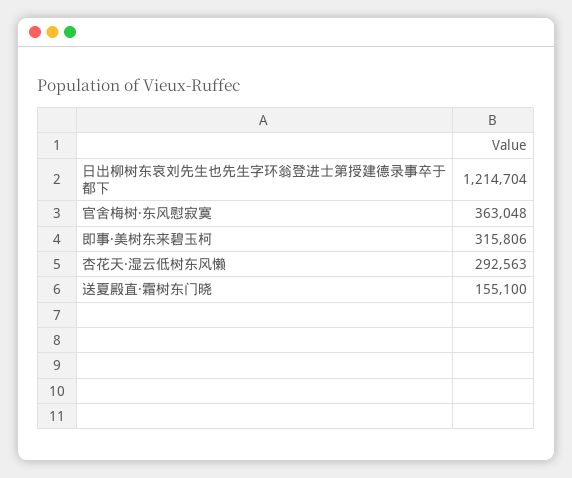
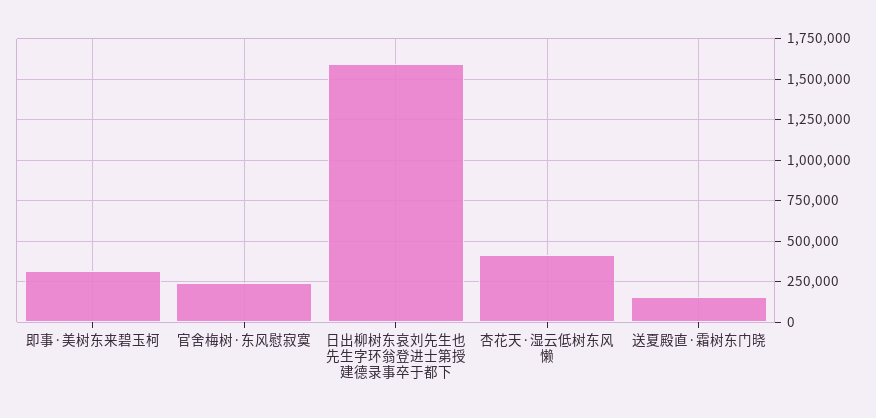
  {
-   "日出柳树东哀刘先生也先生字环翁登进士第授建德录事卒于都下": 1214704,
+   "日出柳树东哀刘先生也先生字环翁登进士第授建德录事卒于都下": 1600000,
-   "官舍梅树·东风慰寂寞": 363048,
+   "官舍梅树·东风慰寂寞": 250000,
    "即事·美树东来碧玉柯": 315806,
-   "杏花天·湿云低树东风懒": 292563,
+   "杏花天·湿云低树东风懒": 400000,
    "送夏殿直·霜树东门晓": 155100
  }

